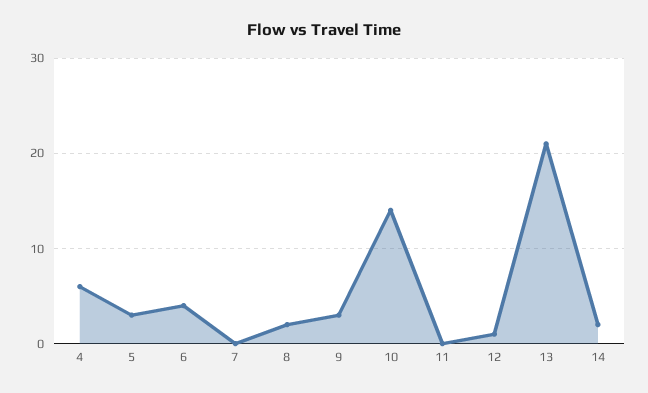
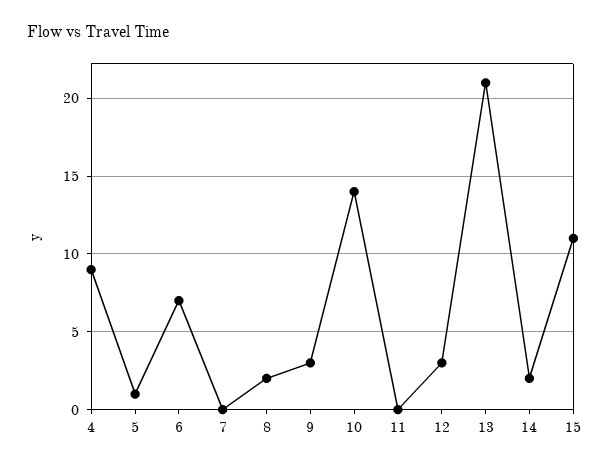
  {
-   "4": 6,
+   "4": 9,
-   "5": 3,
+   "5": 1,
-   "6": 4,
+   "6": 7,
    "7": 0,
    "8": 2,
    "9": 3,
    "10": 14,
    "11": 0,
-   "12": 1,
+   "12": 3,
    "13": 21,
-   "14": 2
+   "14": 2,
+   "15": 11
  }

